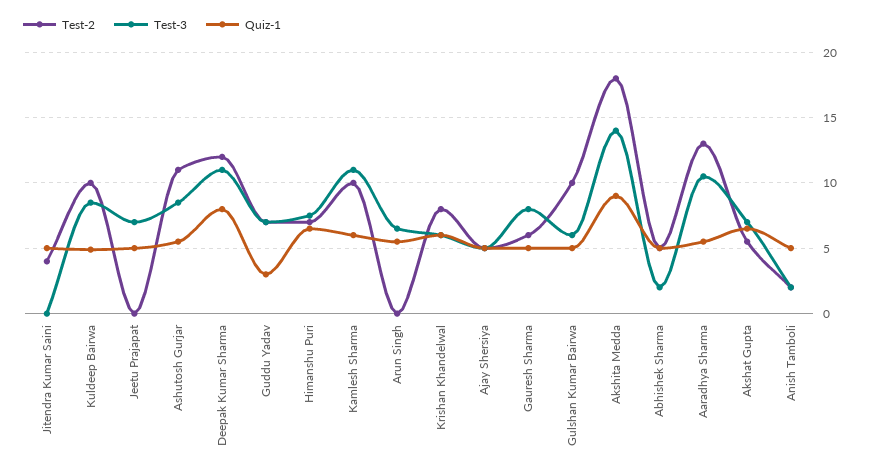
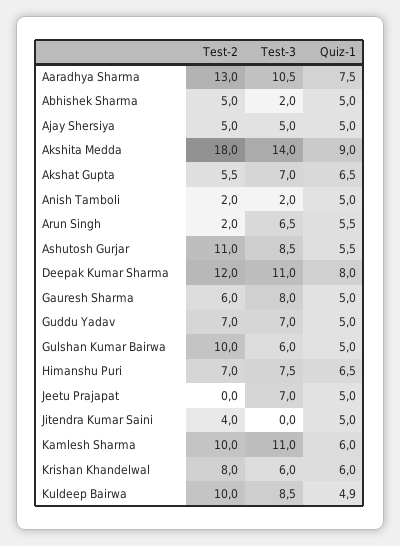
  {
    "Test-2": {
      "Jitendra Kumar Saini": 4,
      "Kuldeep Bairwa": 10,
      "Jeetu Prajapat": 0,
      "Ashutosh Gurjar": 11,
      "Deepak Kumar Sharma": 12,
      "Guddu Yadav": 7,
      "Himanshu Puri": 7,
      "Kamlesh Sharma": 10,
-     "Arun Singh": 0,
+     "Arun Singh": 2,
      "Krishan Khandelwal": 8,
      "Ajay Shersiya": 5,
      "Gauresh Sharma": 6,
      "Gulshan Kumar Bairwa": 10,
      "Akshita Medda": 18,
      "Abhishek Sharma": 5,
      "Aaradhya Sharma": 13,
      "Akshat Gupta": 5.5,
      "Anish Tamboli": 2
    },
    "Test-3": {
      "Jitendra Kumar Saini": 0,
      "Kuldeep Bairwa": 8.5,
      "Jeetu Prajapat": 7,
      "Ashutosh Gurjar": 8.5,
      "Deepak Kumar Sharma": 11,
      "Guddu Yadav": 7,
      "Himanshu Puri": 7.5,
      "Kamlesh Sharma": 11,
      "Arun Singh": 6.5,
      "Krishan Khandelwal": 6,
      "Ajay Shersiya": 5,
      "Gauresh Sharma": 8,
      "Gulshan Kumar Bairwa": 6,
      "Akshita Medda": 14,
      "Abhishek Sharma": 2,
      "Aaradhya Sharma": 10.5,
      "Akshat Gupta": 7,
      "Anish Tamboli": 2
    },
    "Quiz-1": {
      "Jitendra Kumar Saini": 5,
      "Kuldeep Bairwa": 4.9,
      "Jeetu Prajapat": 5,
      "Ashutosh Gurjar": 5.5,
      "Deepak Kumar Sharma": 8,
-     "Guddu Yadav": 3,
+     "Guddu Yadav": 5,
      "Himanshu Puri": 6.5,
      "Kamlesh Sharma": 6,
      "Arun Singh": 5.5,
      "Krishan Khandelwal": 6,
      "Ajay Shersiya": 5,
      "Gauresh Sharma": 5,
      "Gulshan Kumar Bairwa": 5,
      "Akshita Medda": 9,
      "Abhishek Sharma": 5,
-     "Aaradhya Sharma": 5.5,
+     "Aaradhya Sharma": 7.5,
      "Akshat Gupta": 6.5,
      "Anish Tamboli": 5
    }
  }

